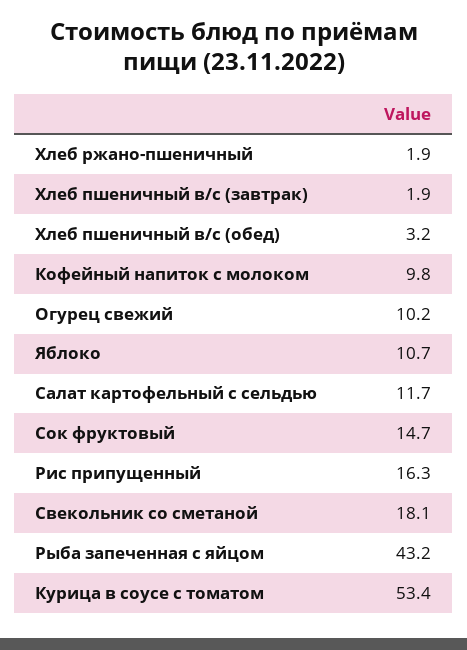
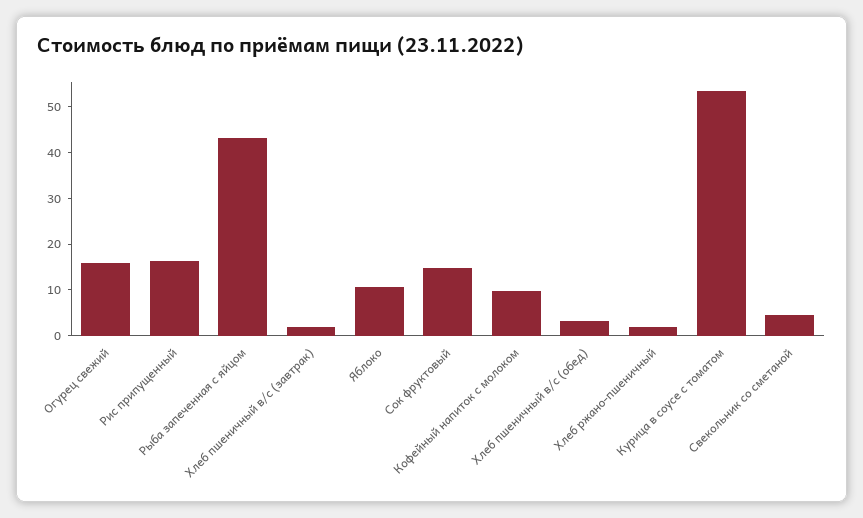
  {
    "Хлеб ржано-пшеничный": 1.9,
    "Хлеб пшеничный в/с (завтрак)": 1.9,
    "Хлеб пшеничный в/с (обед)": 3.2,
    "Кофейный напиток с молоком": 9.8,
-   "Огурец свежий": 10.2,
+   "Огурец свежий": 16,
    "Яблоко": 10.7,
-   "Салат картофельный с сельдью": 11.7,
    "Сок фруктовый": 14.7,
    "Рис припущенный": 16.3,
-   "Свекольник со сметаной": 18.1,
+   "Свекольник со сметаной": 4,
    "Рыба запеченная с яйцом": 43.2,
    "Курица в соусе с томатом": 53.4
  }

